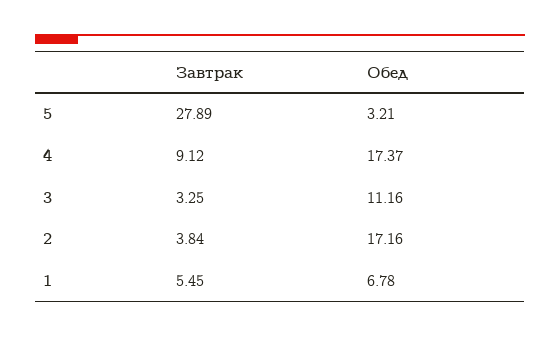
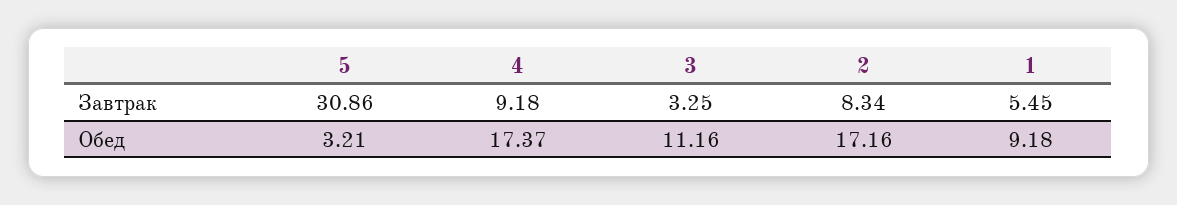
  {
    "Завтрак": {
-     "5": 27.89,
+     "5": 30.86,
-     "4": 9.12,
+     "4": 9.18,
      "3": 3.25,
-     "2": 3.84,
+     "2": 8.34,
      "1": 5.45
    },
    "Обед": {
      "5": 3.21,
      "4": 17.37,
      "3": 11.16,
      "2": 17.16,
-     "1": 6.78
+     "1": 9.18
    }
  }

